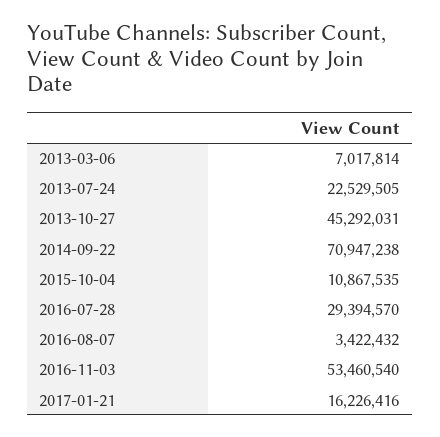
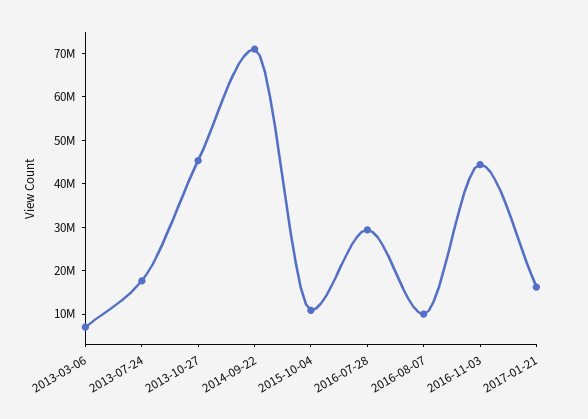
  {
    "2013-03-06": 7017814,
-   "2013-07-24": 22529505,
+   "2013-07-24": 18000000,
    "2013-10-27": 45292031,
    "2014-09-22": 70947238,
    "2015-10-04": 10867535,
    "2016-07-28": 29394570,
-   "2016-08-07": 3422432,
+   "2016-08-07": 10000000,
-   "2016-11-03": 53460540,
+   "2016-11-03": 44000000,
    "2017-01-21": 16226416
  }

